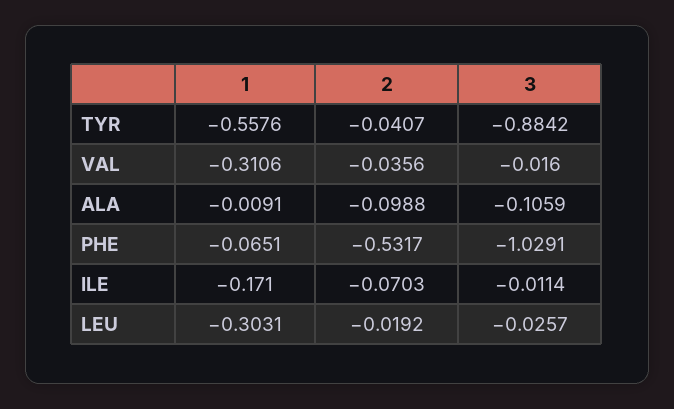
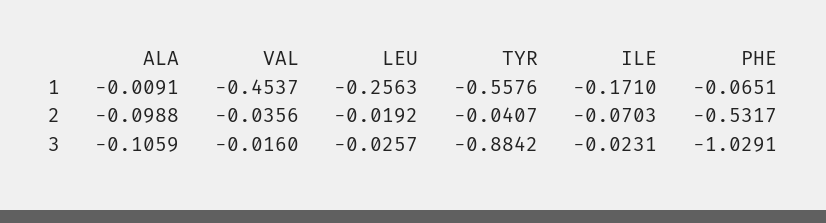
  {
    "1": {
      "TYR": -0.5576,
-     "VAL": -0.3106,
+     "VAL": -0.4537,
      "ALA": -0.0091,
      "PHE": -0.0651,
      "ILE": -0.171,
-     "LEU": -0.3031
+     "LEU": -0.2563
    },
    "2": {
      "TYR": -0.0407,
      "VAL": -0.0356,
      "ALA": -0.0988,
      "PHE": -0.5317,
      "ILE": -0.0703,
      "LEU": -0.0192
    },
    "3": {
      "TYR": -0.8842,
      "VAL": -0.016,
      "ALA": -0.1059,
      "PHE": -1.0291,
-     "ILE": -0.0114,
+     "ILE": -0.0231,
      "LEU": -0.0257
    }
  }

